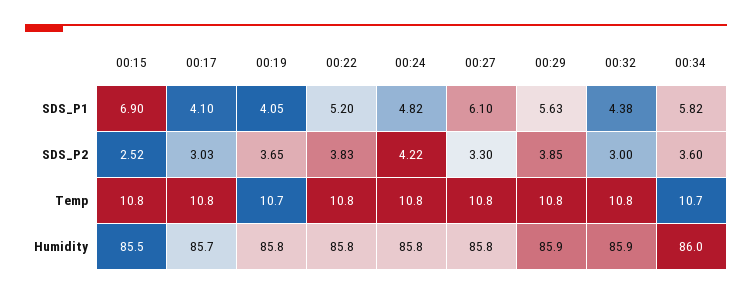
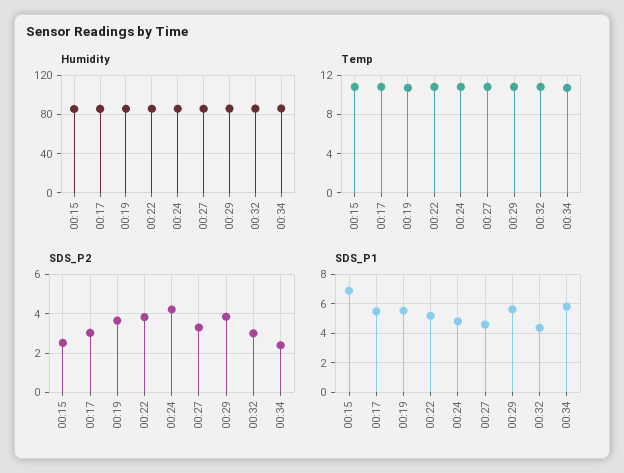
  {
    "SDS_P1": {
      "00:15": 6.9,
-     "00:17": 4.1,
+     "00:17": 5.5,
-     "00:19": 4.05,
+     "00:19": 5.5,
      "00:22": 5.2,
      "00:24": 4.82,
-     "00:27": 6.1,
+     "00:27": 4.5,
      "00:29": 5.63,
      "00:32": 4.38,
      "00:34": 5.82
    },
    "SDS_P2": {
      "00:15": 2.52,
      "00:17": 3.03,
      "00:19": 3.65,
      "00:22": 3.83,
      "00:24": 4.22,
      "00:27": 3.3,
      "00:29": 3.85,
      "00:32": 3,
-     "00:34": 3.6
+     "00:34": 2.5
    },
    "Temp": {
      "00:15": 10.8,
      "00:17": 10.8,
      "00:19": 10.7,
      "00:22": 10.8,
      "00:24": 10.8,
      "00:27": 10.8,
      "00:29": 10.8,
      "00:32": 10.8,
      "00:34": 10.7
    },
    "Humidity": {
      "00:15": 85.5,
      "00:17": 85.7,
      "00:19": 85.8,
      "00:22": 85.8,
      "00:24": 85.8,
      "00:27": 85.8,
      "00:29": 85.9,
      "00:32": 85.9,
      "00:34": 86
    }
  }

